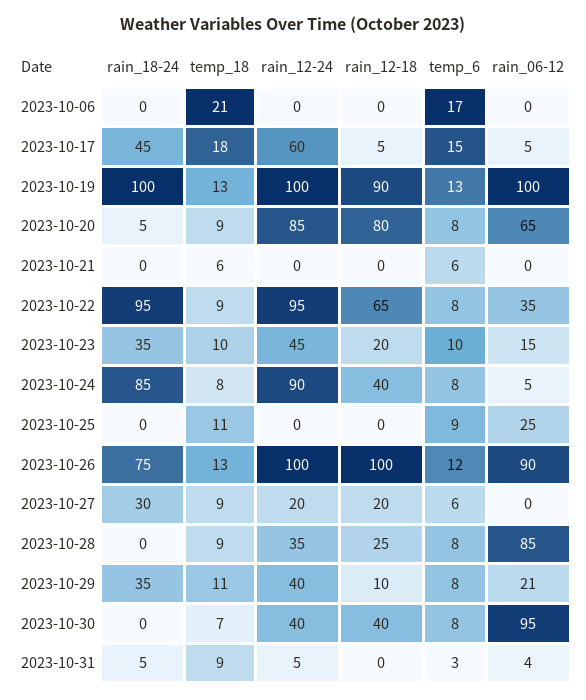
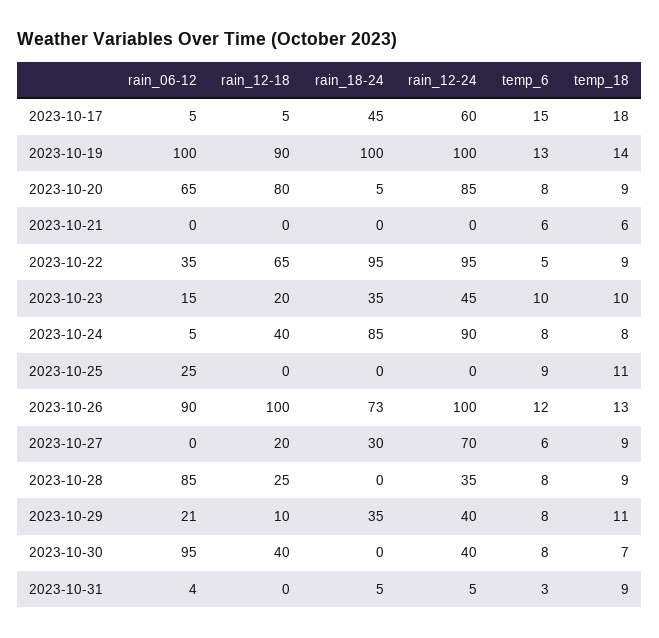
  {
    "rain_18-24": {
-     "2023-10-06": 0,
      "2023-10-17": 45,
      "2023-10-19": 100,
      "2023-10-20": 5,
      "2023-10-21": 0,
      "2023-10-22": 95,
      "2023-10-23": 35,
      "2023-10-24": 85,
      "2023-10-25": 0,
-     "2023-10-26": 75,
+     "2023-10-26": 73,
      "2023-10-27": 30,
      "2023-10-28": 0,
      "2023-10-29": 35,
      "2023-10-30": 0,
      "2023-10-31": 5
    },
    "temp_18": {
-     "2023-10-06": 21,
      "2023-10-17": 18,
-     "2023-10-19": 13,
+     "2023-10-19": 14,
      "2023-10-20": 9,
      "2023-10-21": 6,
      "2023-10-22": 9,
      "2023-10-23": 10,
      "2023-10-24": 8,
      "2023-10-25": 11,
      "2023-10-26": 13,
      "2023-10-27": 9,
      "2023-10-28": 9,
      "2023-10-29": 11,
      "2023-10-30": 7,
      "2023-10-31": 9
    },
    "rain_12-24": {
-     "2023-10-06": 0,
      "2023-10-17": 60,
      "2023-10-19": 100,
      "2023-10-20": 85,
      "2023-10-21": 0,
      "2023-10-22": 95,
      "2023-10-23": 45,
      "2023-10-24": 90,
      "2023-10-25": 0,
      "2023-10-26": 100,
-     "2023-10-27": 20,
+     "2023-10-27": 70,
      "2023-10-28": 35,
      "2023-10-29": 40,
      "2023-10-30": 40,
      "2023-10-31": 5
    },
    "rain_12-18": {
-     "2023-10-06": 0,
      "2023-10-17": 5,
      "2023-10-19": 90,
      "2023-10-20": 80,
      "2023-10-21": 0,
      "2023-10-22": 65,
      "2023-10-23": 20,
      "2023-10-24": 40,
      "2023-10-25": 0,
      "2023-10-26": 100,
      "2023-10-27": 20,
      "2023-10-28": 25,
      "2023-10-29": 10,
      "2023-10-30": 40,
      "2023-10-31": 0
    },
    "temp_6": {
-     "2023-10-06": 17,
      "2023-10-17": 15,
      "2023-10-19": 13,
      "2023-10-20": 8,
      "2023-10-21": 6,
-     "2023-10-22": 8,
+     "2023-10-22": 5,
      "2023-10-23": 10,
      "2023-10-24": 8,
      "2023-10-25": 9,
      "2023-10-26": 12,
      "2023-10-27": 6,
      "2023-10-28": 8,
      "2023-10-29": 8,
      "2023-10-30": 8,
      "2023-10-31": 3
    },
    "rain_06-12": {
-     "2023-10-06": 0,
      "2023-10-17": 5,
      "2023-10-19": 100,
      "2023-10-20": 65,
      "2023-10-21": 0,
      "2023-10-22": 35,
      "2023-10-23": 15,
      "2023-10-24": 5,
      "2023-10-25": 25,
      "2023-10-26": 90,
      "2023-10-27": 0,
      "2023-10-28": 85,
      "2023-10-29": 21,
      "2023-10-30": 95,
      "2023-10-31": 4
    }
  }

